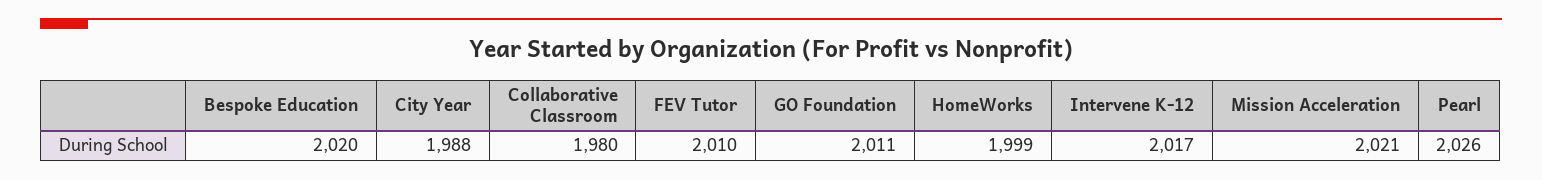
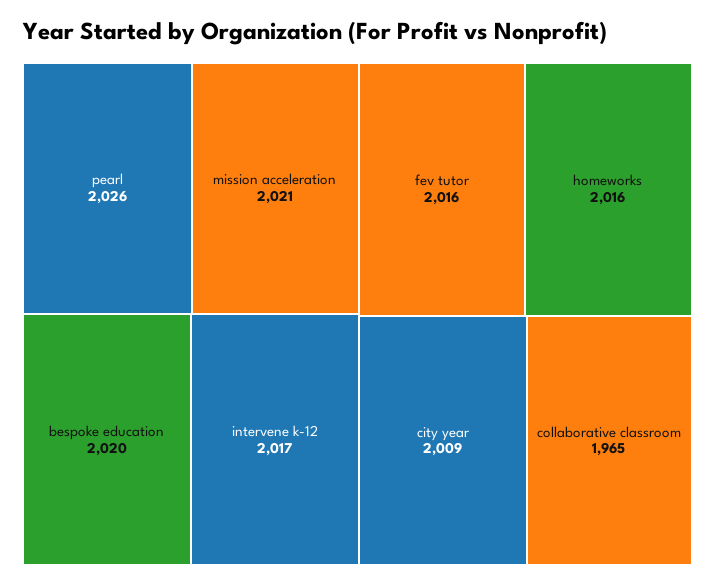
  {
    "Bespoke Education": 2020,
-   "City Year": 1988,
+   "City Year": 2009,
-   "Collaborative Classroom": 1980,
+   "Collaborative Classroom": 1965,
-   "FEV Tutor": 2010,
+   "FEV Tutor": 2016,
-   "GO Foundation": 2011,
-   "HomeWorks": 1999,
+   "HomeWorks": 2016,
    "Intervene K-12": 2017,
    "Mission Acceleration": 2021,
    "Pearl": 2026
  }

